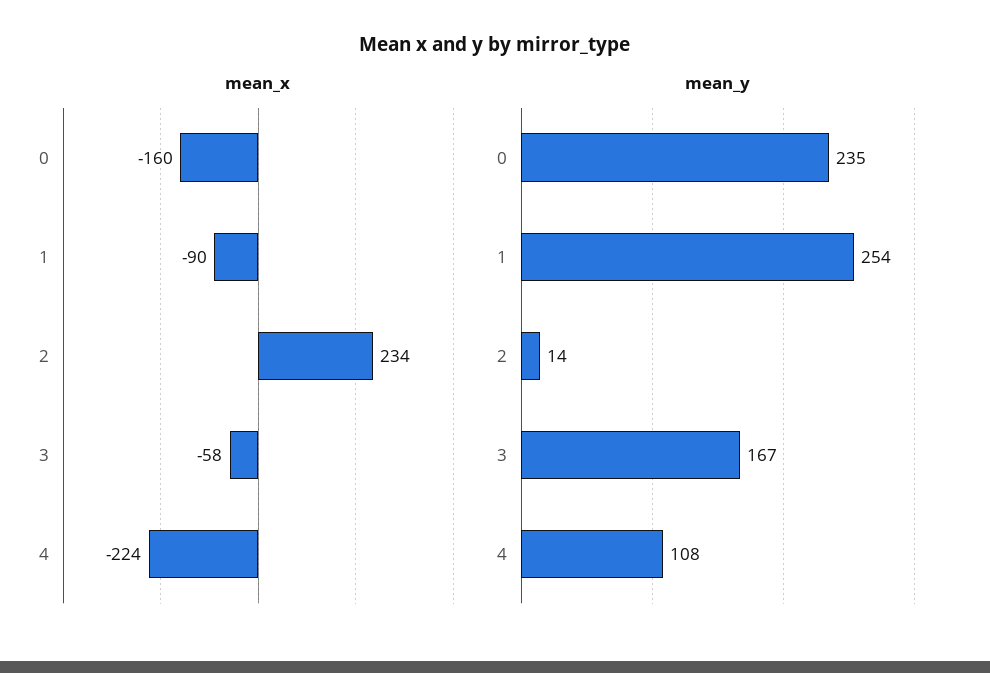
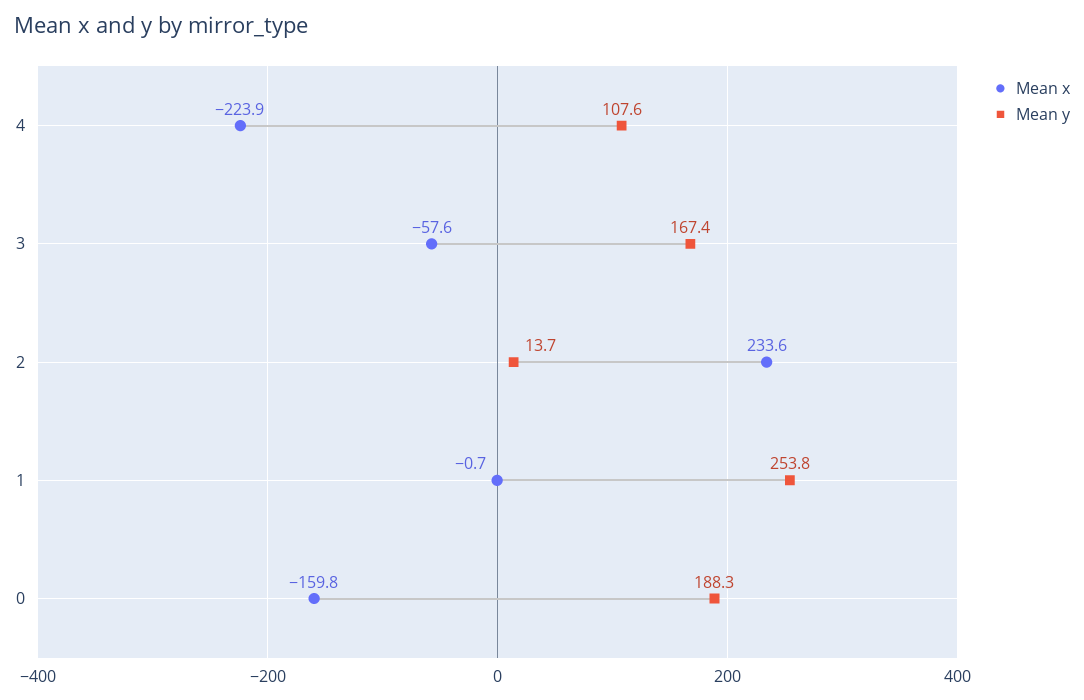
  {
    "mean_x": {
      "0": -159.8,
-     "1": -90,
+     "1": -0.7,
      "2": 233.6,
      "3": -57.6,
      "4": -223.9
    },
    "mean_y": {
-     "0": 235,
+     "0": 188.3,
      "1": 253.8,
      "2": 13.7,
      "3": 167.4,
      "4": 107.6
    }
  }

